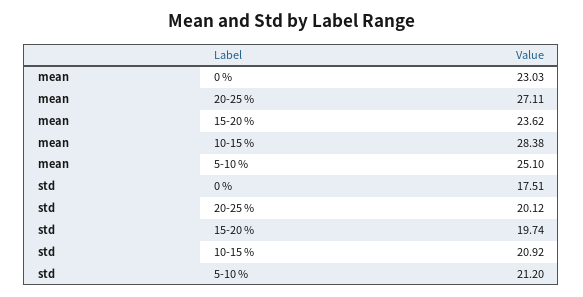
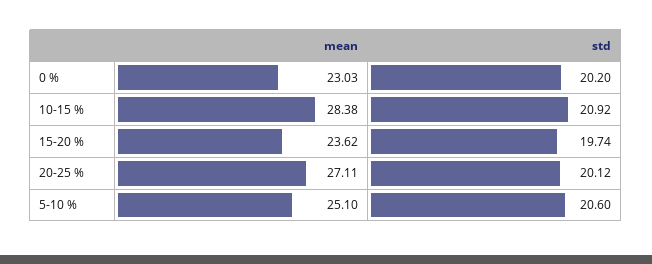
  {
    "mean": {
      "0 %": 23.03,
      "20-25 %": 27.11,
      "15-20 %": 23.62,
      "10-15 %": 28.38,
      "5-10 %": 25.1
    },
    "std": {
-     "0 %": 17.51,
+     "0 %": 20.2,
      "20-25 %": 20.12,
      "15-20 %": 19.74,
      "10-15 %": 20.92,
-     "5-10 %": 21.2
+     "5-10 %": 20.6
    }
  }

